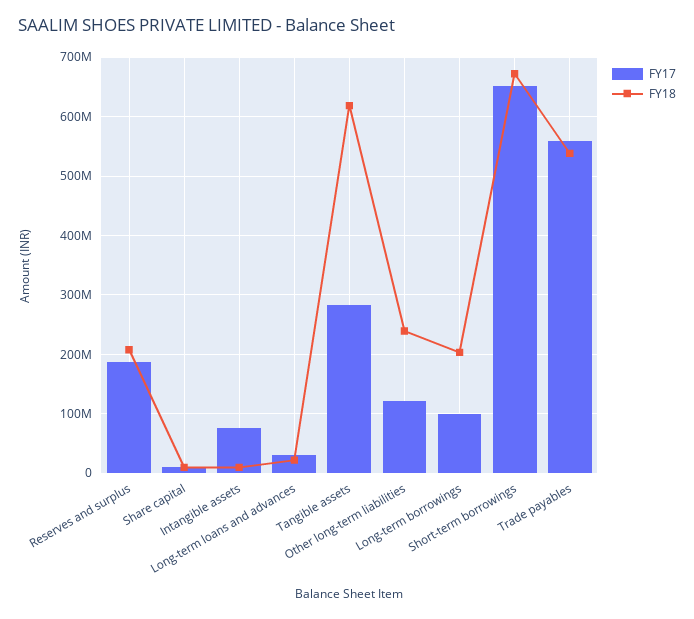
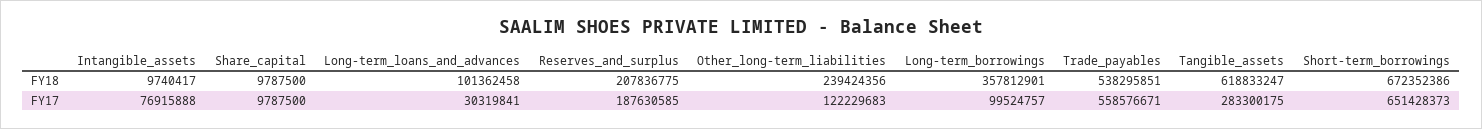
  {
    "FY17": {
      "Reserves and surplus": 187630585,
      "Share capital": 9787500,
      "Intangible assets": 76915888,
      "Long-term loans and advances": 30319841,
      "Tangible assets": 283300175,
      "Other long-term liabilities": 122229683,
      "Long-term borrowings": 99524757,
      "Short-term borrowings": 651428373,
      "Trade payables": 558576671
    },
    "FY18": {
      "Reserves and surplus": 207836775,
      "Share capital": 9787500,
      "Intangible assets": 9740417,
-     "Long-term loans and advances": 20000000,
+     "Long-term loans and advances": 101362458,
      "Tangible assets": 618833247,
      "Other long-term liabilities": 239424356,
-     "Long-term borrowings": 200000000,
+     "Long-term borrowings": 357812901,
      "Short-term borrowings": 672352386,
      "Trade payables": 538295851
    }
  }

